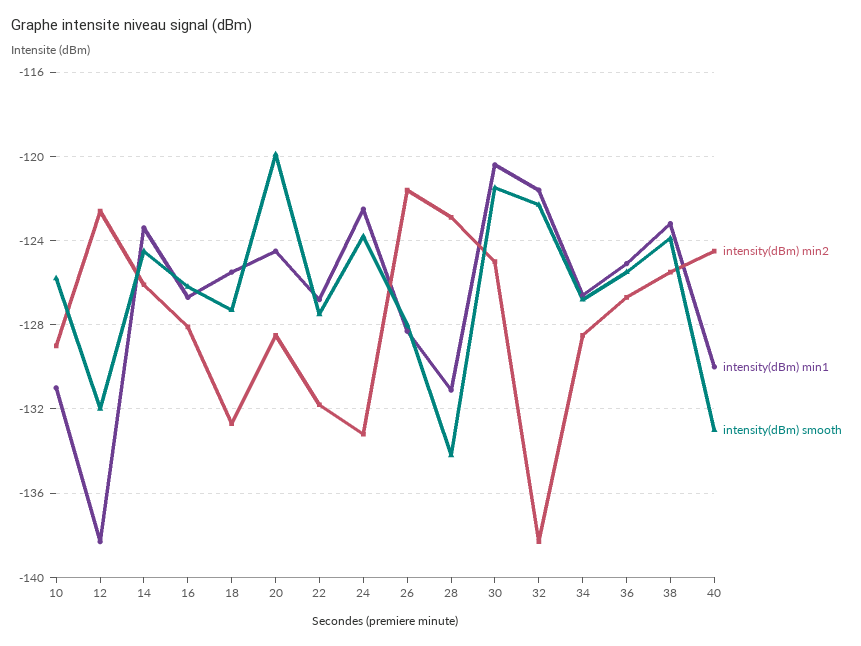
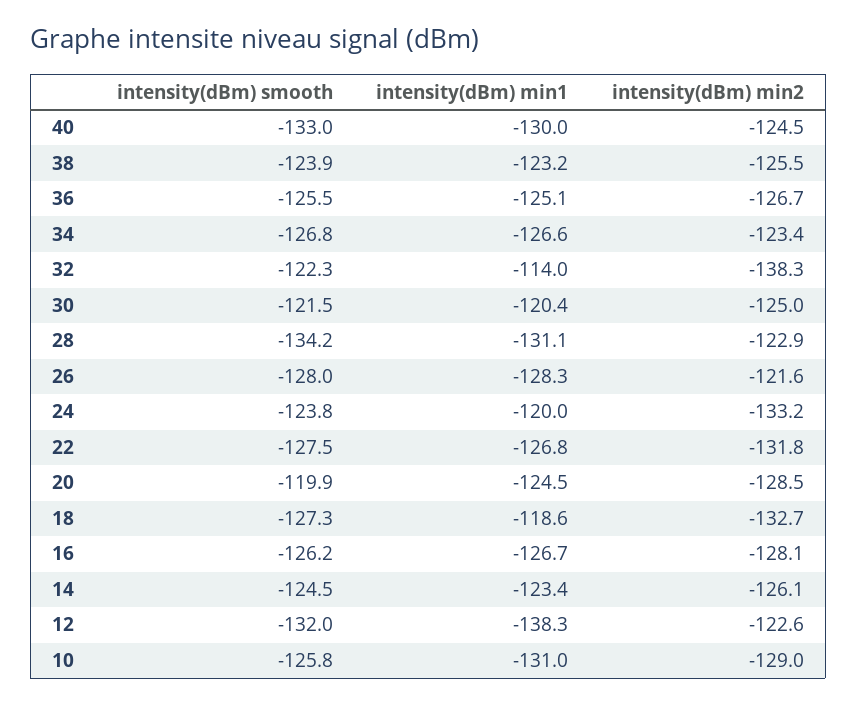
  {
    "intensity(dBm) min2": {
      "10": -129,
      "12": -122.6,
      "14": -126.1,
      "16": -128.1,
      "18": -132.7,
      "20": -128.5,
      "22": -131.8,
      "24": -133.2,
      "26": -121.6,
      "28": -122.9,
      "30": -125,
      "32": -138.3,
-     "34": -128.5,
+     "34": -123.4,
      "36": -126.7,
      "38": -125.5,
      "40": -124.5
    },
    "intensity(dBm) min1": {
      "10": -131,
      "12": -138.3,
      "14": -123.4,
      "16": -126.7,
-     "18": -125.5,
+     "18": -118.6,
      "20": -124.5,
      "22": -126.8,
-     "24": -122.5,
+     "24": -120,
      "26": -128.3,
      "28": -131.1,
      "30": -120.4,
-     "32": -121.5,
+     "32": -114,
      "34": -126.6,
      "36": -125.1,
      "38": -123.2,
      "40": -130
    },
    "intensity(dBm) smooth": {
      "10": -125.8,
      "12": -132,
      "14": -124.5,
      "16": -126.2,
      "18": -127.3,
      "20": -119.9,
      "22": -127.5,
      "24": -123.8,
      "26": -128,
      "28": -134.2,
      "30": -121.5,
      "32": -122.3,
      "34": -126.8,
      "36": -125.5,
      "38": -123.9,
      "40": -133
    }
  }

